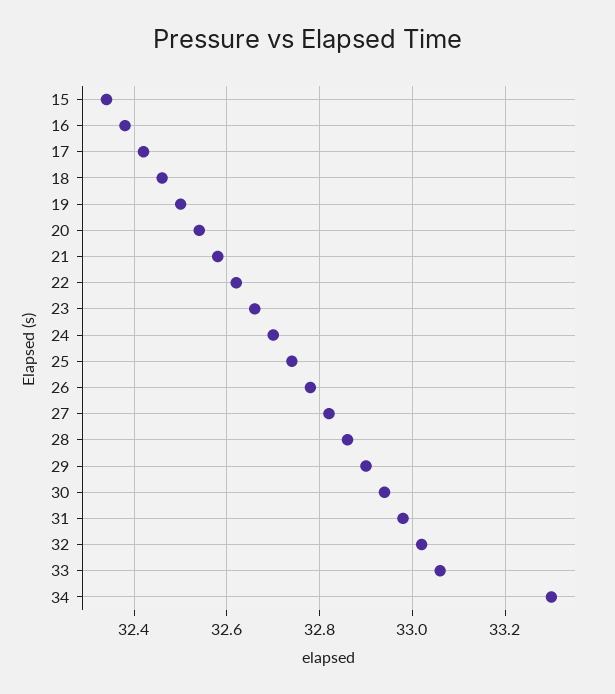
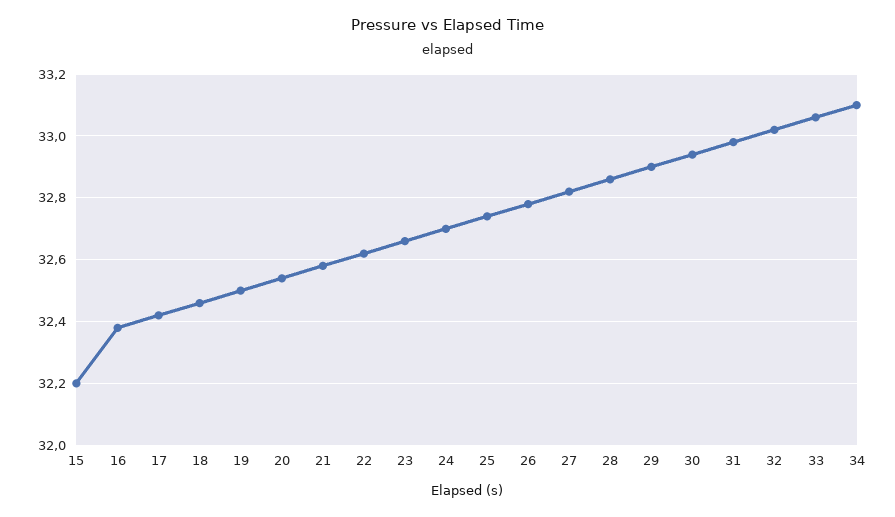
  {
-   "15": 32.35,
+   "15": 32.2,
    "16": 32.4,
    "17": 32.4,
    "18": 32.45,
    "19": 32.5,
    "20": 32.55,
    "21": 32.6,
    "22": 32.6,
    "23": 32.65,
    "24": 32.7,
    "25": 32.75,
    "26": 32.8,
    "27": 32.8,
    "28": 32.85,
    "29": 32.9,
    "30": 32.95,
    "31": 33,
    "32": 33,
    "33": 33.05,
-   "34": 33.3
+   "34": 33.1
  }

